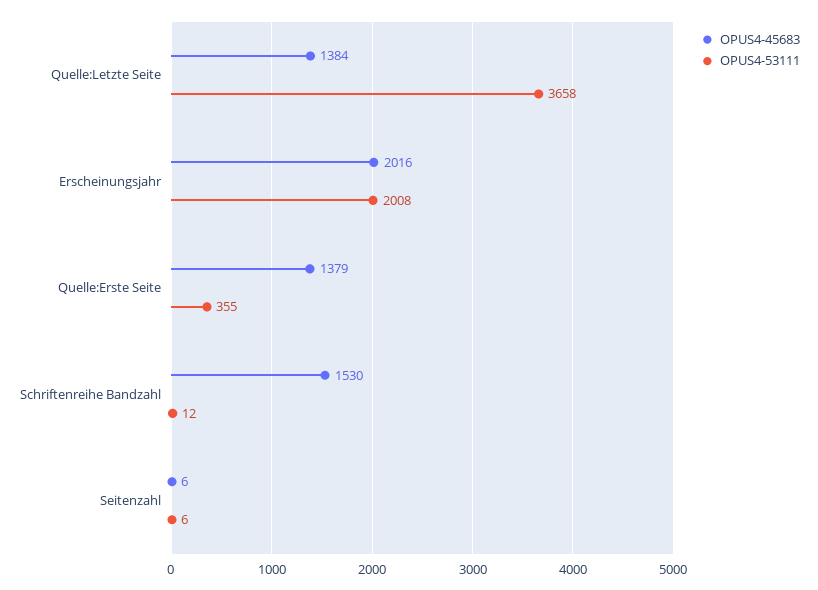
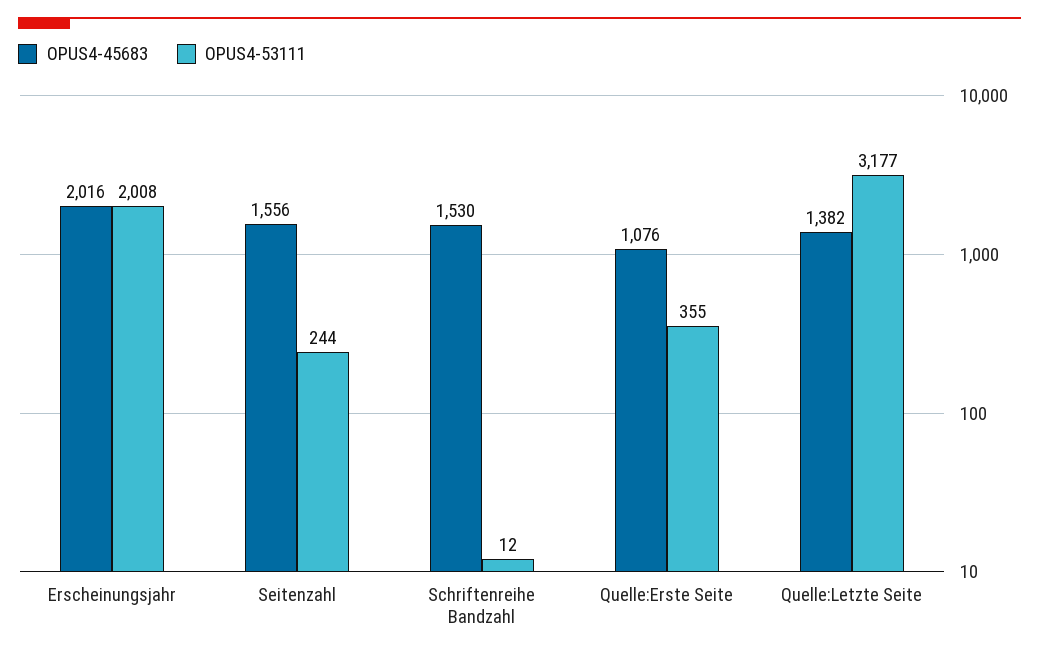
  {
    "OPUS4-45683": {
-     "Quelle:Letzte Seite": 1384,
+     "Quelle:Letzte Seite": 1382,
      "Erscheinungsjahr": 2016,
-     "Quelle:Erste Seite": 1379,
+     "Quelle:Erste Seite": 1076,
      "Schriftenreihe Bandzahl": 1530,
-     "Seitenzahl": 6
+     "Seitenzahl": 1556
    },
    "OPUS4-53111": {
-     "Quelle:Letzte Seite": 3658,
+     "Quelle:Letzte Seite": 3177,
      "Erscheinungsjahr": 2008,
      "Quelle:Erste Seite": 355,
      "Schriftenreihe Bandzahl": 12,
-     "Seitenzahl": 6
+     "Seitenzahl": 244
    }
  }

